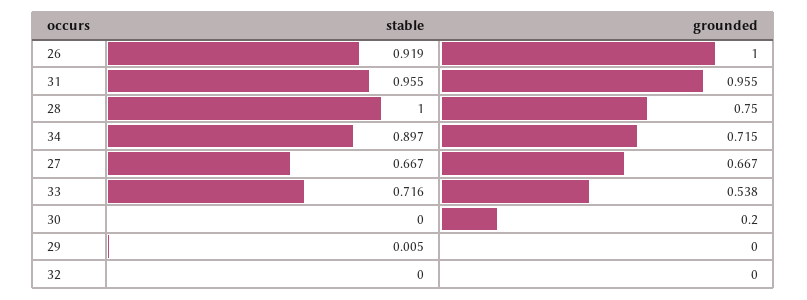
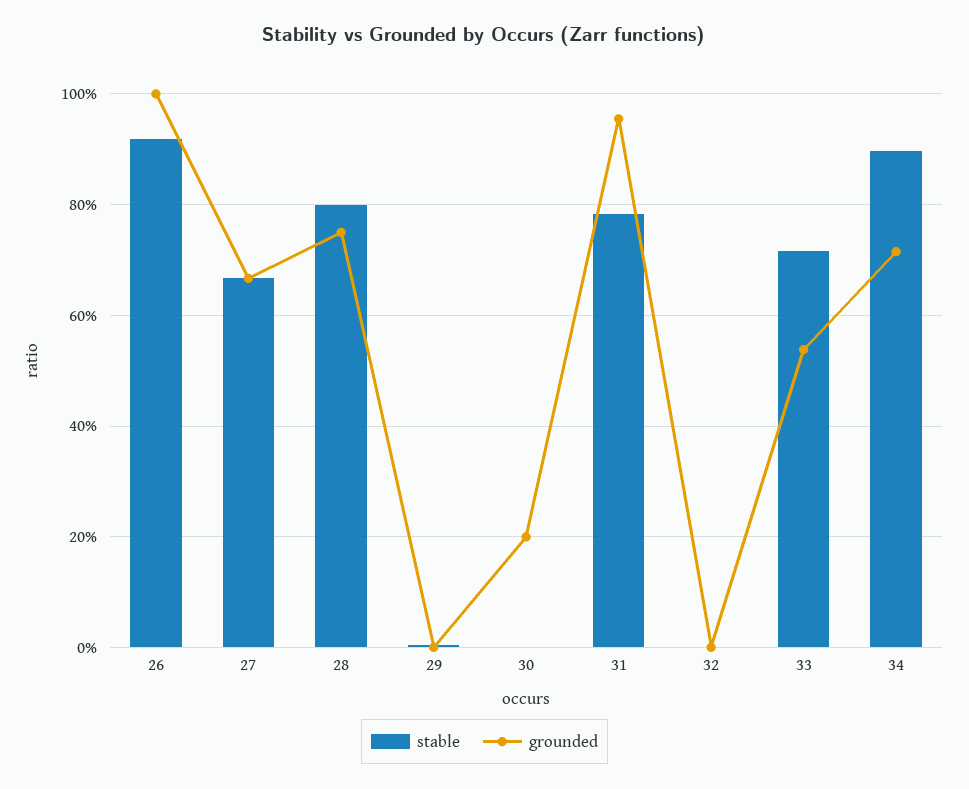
  {
    "stable": {
      "26": 0.919,
-     "31": 0.955,
+     "31": 0.78,
-     "28": 1,
+     "28": 0.8,
      "34": 0.897,
      "27": 0.667,
      "33": 0.716,
      "30": 0,
      "29": 0.005,
      "32": 0
    },
    "grounded": {
      "26": 1,
      "31": 0.955,
      "28": 0.75,
      "34": 0.715,
      "27": 0.667,
      "33": 0.538,
      "30": 0.2,
      "29": 0,
      "32": 0
    }
  }

